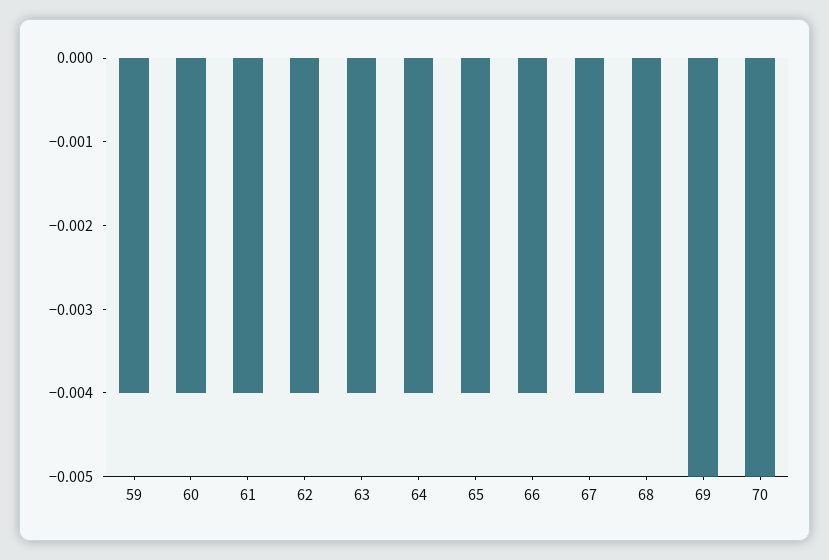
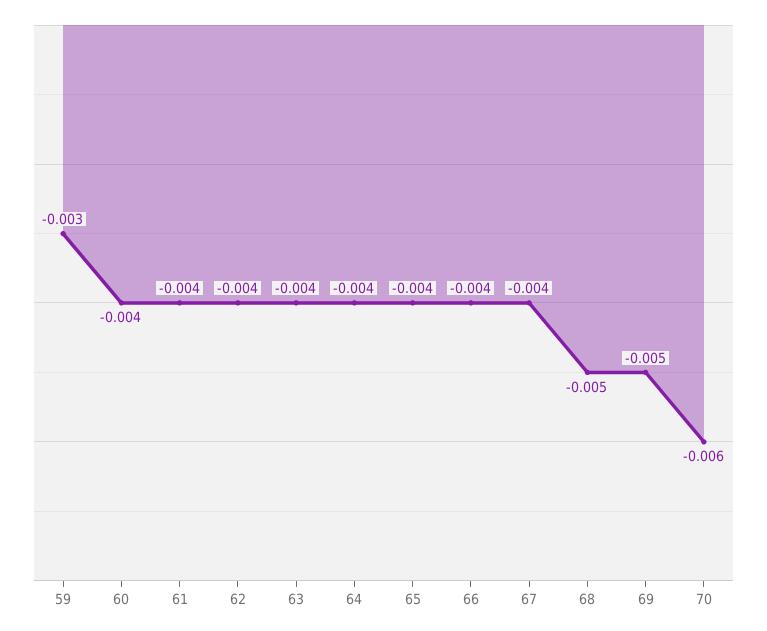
  {
-   "59": -0.004,
+   "59": -0.003,
    "60": -0.004,
    "61": -0.004,
    "62": -0.004,
    "63": -0.004,
    "64": -0.004,
    "65": -0.004,
    "66": -0.004,
    "67": -0.004,
-   "68": -0.004,
+   "68": -0.005,
    "69": -0.005,
-   "70": -0.005
+   "70": -0.006
  }

